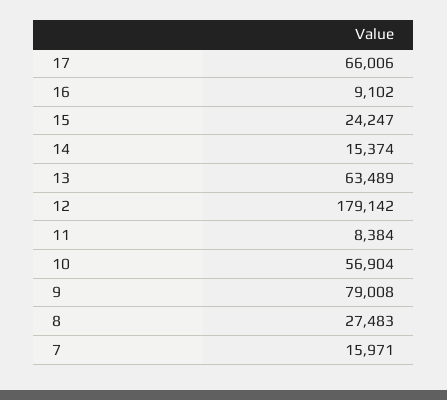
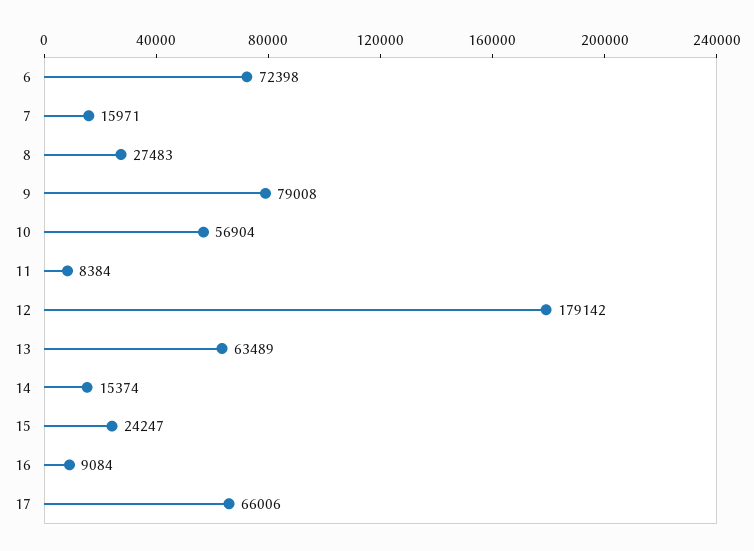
  {
    "17": 66006,
-   "16": 9102,
+   "16": 9084,
    "15": 24247,
    "14": 15374,
    "13": 63489,
    "12": 179142,
    "11": 8384,
    "10": 56904,
    "9": 79008,
    "8": 27483,
-   "7": 15971
+   "7": 15971,
+   "6": 72398
  }

